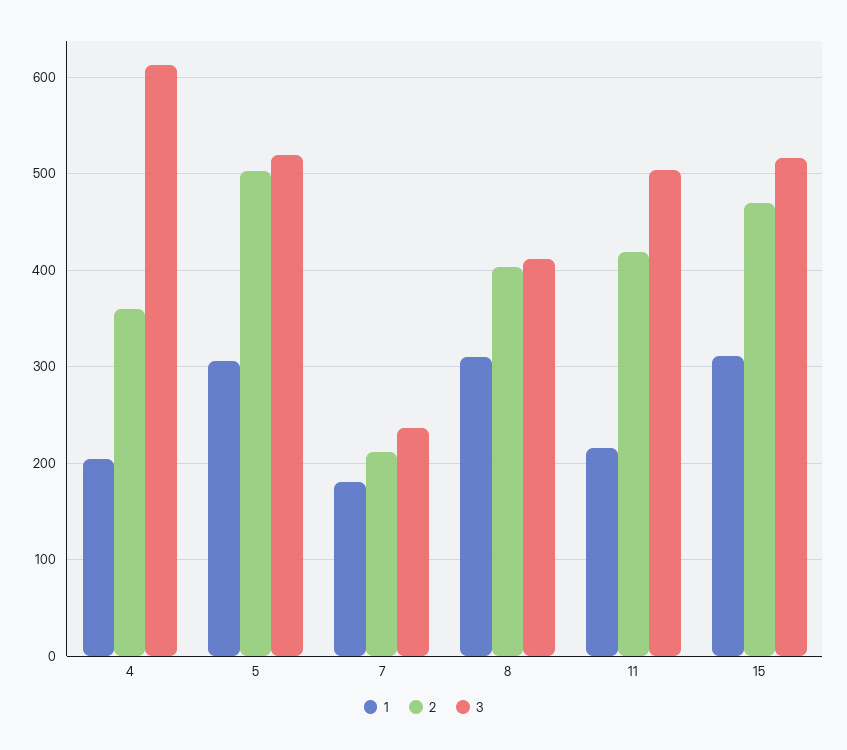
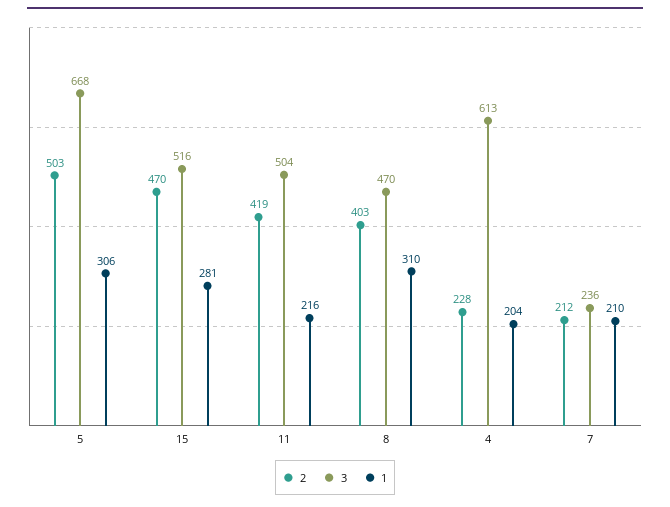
  {
    "1": {
      "4": 204,
      "5": 306,
-     "7": 180,
+     "7": 210,
      "8": 310,
      "11": 216,
-     "15": 310
+     "15": 281
    },
    "2": {
-     "4": 360,
+     "4": 228,
      "5": 503,
      "7": 212,
      "8": 403,
      "11": 419,
      "15": 470
    },
    "3": {
      "4": 613,
-     "5": 520,
+     "5": 668,
      "7": 236,
-     "8": 410,
+     "8": 470,
      "11": 504,
      "15": 516
    }
  }

